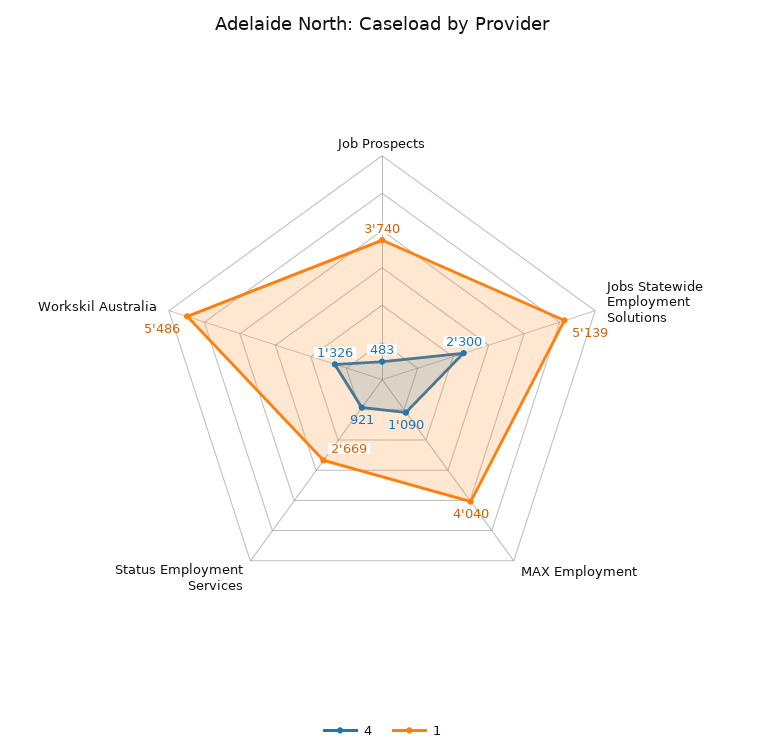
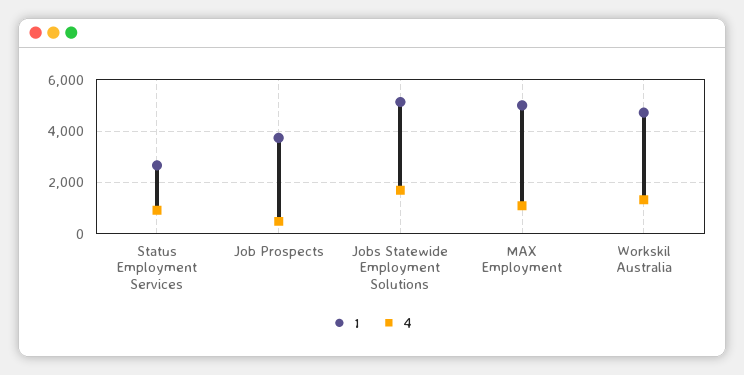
  {
    "4": {
      "Job Prospects": 483,
-     "Jobs Statewide Employment Solutions": 2300,
+     "Jobs Statewide Employment Solutions": 1750,
      "MAX Employment": 1090,
      "Status Employment Services": 921,
      "Workskil Australia": 1326
    },
    "1": {
      "Job Prospects": 3740,
      "Jobs Statewide Employment Solutions": 5139,
-     "MAX Employment": 4040,
+     "MAX Employment": 5000,
      "Status Employment Services": 2669,
-     "Workskil Australia": 5486
+     "Workskil Australia": 4750
    }
  }

